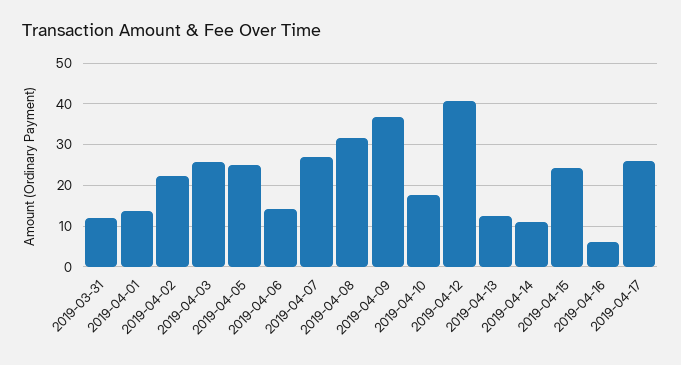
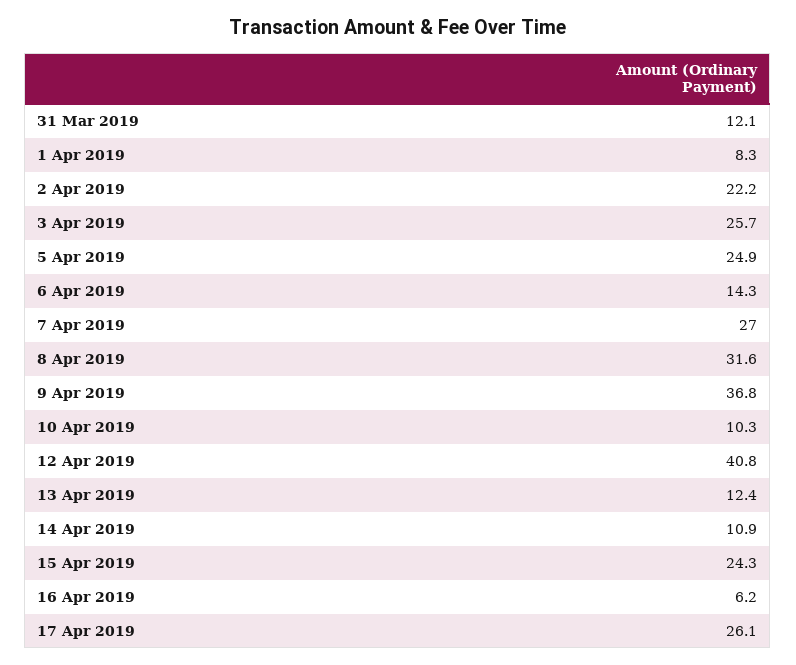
  {
    "2019-03-31": 12.1,
-   "2019-04-01": 14,
+   "2019-04-01": 8.3,
    "2019-04-02": 22.2,
    "2019-04-03": 25.7,
    "2019-04-05": 24.9,
    "2019-04-06": 14.3,
    "2019-04-07": 27,
    "2019-04-08": 31.6,
    "2019-04-09": 36.8,
-   "2019-04-10": 18,
+   "2019-04-10": 10.3,
    "2019-04-12": 40.8,
    "2019-04-13": 12.4,
    "2019-04-14": 10.9,
    "2019-04-15": 24.3,
    "2019-04-16": 6.2,
    "2019-04-17": 26.1
  }

